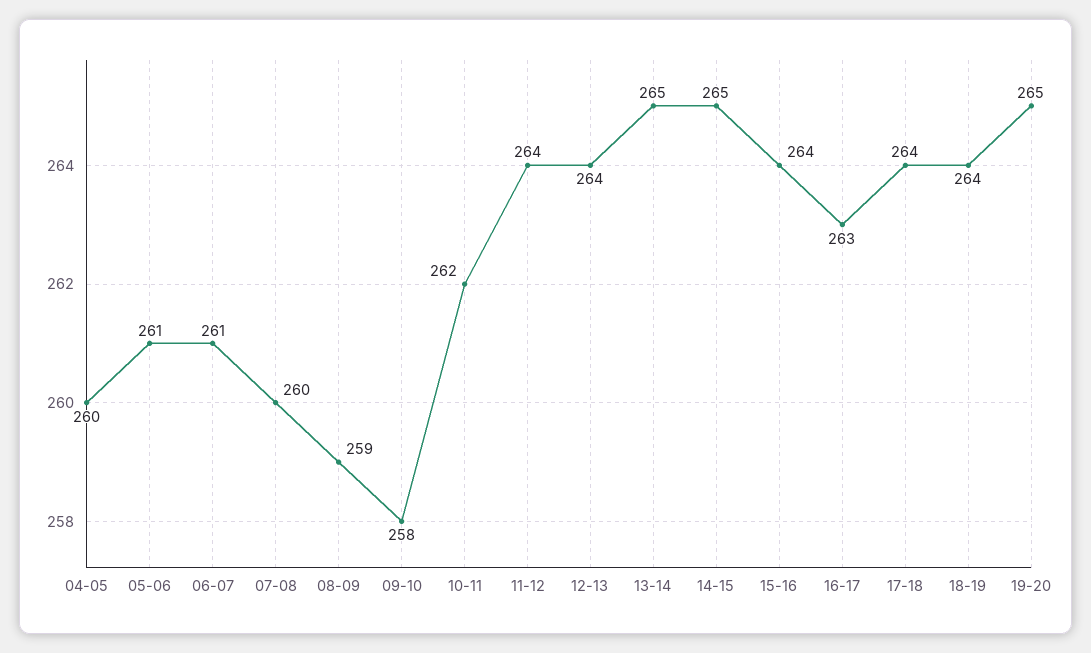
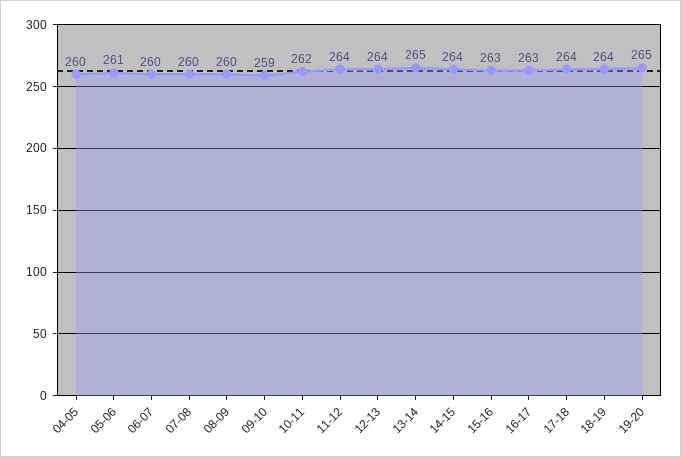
  {
    "04-05": 260,
    "05-06": 261,
-   "06-07": 261,
+   "06-07": 260,
    "07-08": 260,
-   "08-09": 259,
+   "08-09": 260,
-   "09-10": 258,
+   "09-10": 259,
    "10-11": 262,
    "11-12": 264,
    "12-13": 264,
    "13-14": 265,
-   "14-15": 265,
+   "14-15": 264,
-   "15-16": 264,
+   "15-16": 263,
    "16-17": 263,
    "17-18": 264,
    "18-19": 264,
    "19-20": 265
  }

